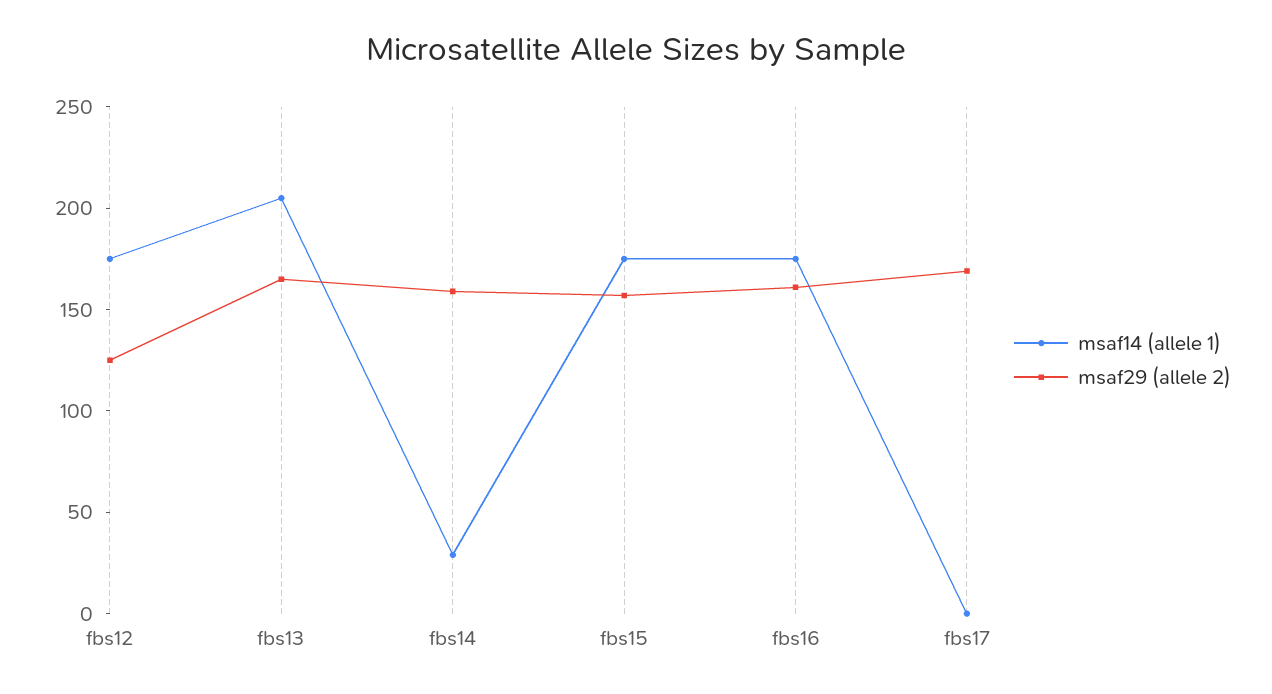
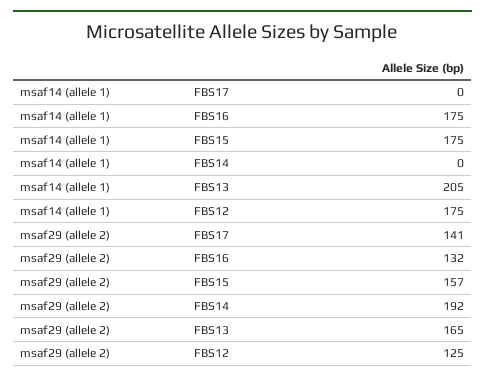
  {
    "msaf14 (allele 1)": {
      "fbs12": 175,
      "fbs13": 205,
-     "fbs14": 30,
+     "fbs14": 0,
      "fbs15": 175,
      "fbs16": 175,
      "fbs17": 0
    },
    "msaf29 (allele 2)": {
      "fbs12": 125,
      "fbs13": 165,
-     "fbs14": 160,
+     "fbs14": 192,
      "fbs15": 157,
-     "fbs16": 160,
+     "fbs16": 132,
-     "fbs17": 170
+     "fbs17": 141
    }
  }

